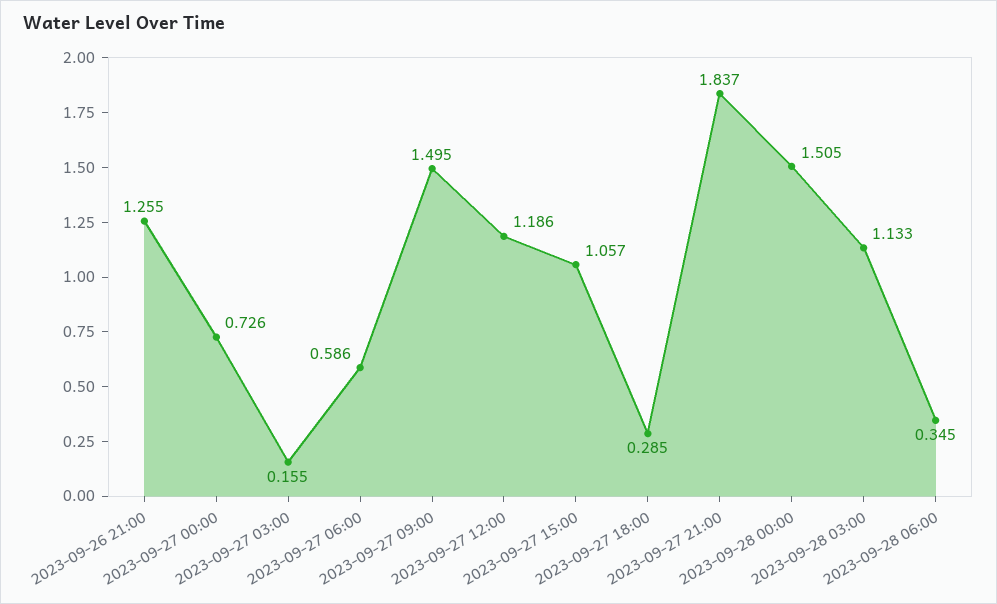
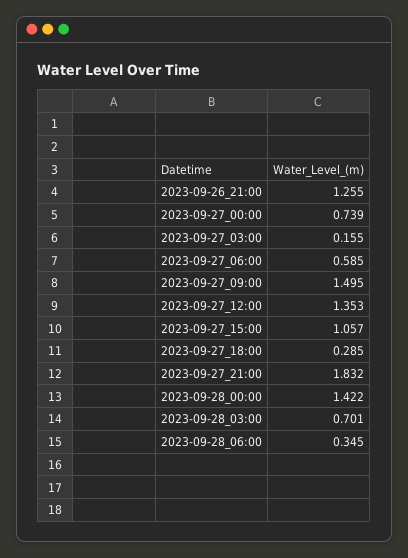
  {
    "2023-09-26 21:00": 1.255,
-   "2023-09-27 00:00": 0.726,
+   "2023-09-27 00:00": 0.739,
    "2023-09-27 03:00": 0.155,
-   "2023-09-27 06:00": 0.586,
+   "2023-09-27 06:00": 0.585,
    "2023-09-27 09:00": 1.495,
-   "2023-09-27 12:00": 1.186,
+   "2023-09-27 12:00": 1.353,
    "2023-09-27 15:00": 1.057,
    "2023-09-27 18:00": 0.285,
-   "2023-09-27 21:00": 1.837,
+   "2023-09-27 21:00": 1.832,
-   "2023-09-28 00:00": 1.505,
+   "2023-09-28 00:00": 1.422,
-   "2023-09-28 03:00": 1.133,
+   "2023-09-28 03:00": 0.701,
    "2023-09-28 06:00": 0.345
  }

